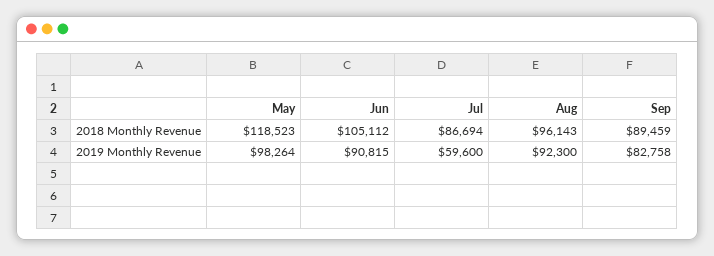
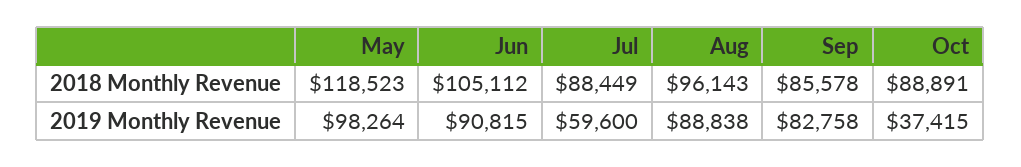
  {
    "May": {
      "2018 Monthly Revenue": 118523,
      "2019 Monthly Revenue": 98264
    },
    "Jun": {
      "2018 Monthly Revenue": 105112,
      "2019 Monthly Revenue": 90815
    },
    "Jul": {
-     "2018 Monthly Revenue": 86694,
+     "2018 Monthly Revenue": 88449,
      "2019 Monthly Revenue": 59600
    },
    "Aug": {
      "2018 Monthly Revenue": 96143,
-     "2019 Monthly Revenue": 92300
+     "2019 Monthly Revenue": 88838
    },
    "Sep": {
-     "2018 Monthly Revenue": 89459,
+     "2018 Monthly Revenue": 85578,
      "2019 Monthly Revenue": 82758
-   }
+   },
+   "Oct": {
+     "2018 Monthly Revenue": 88891,
+     "2019 Monthly Revenue": 37415
+   }
  }

